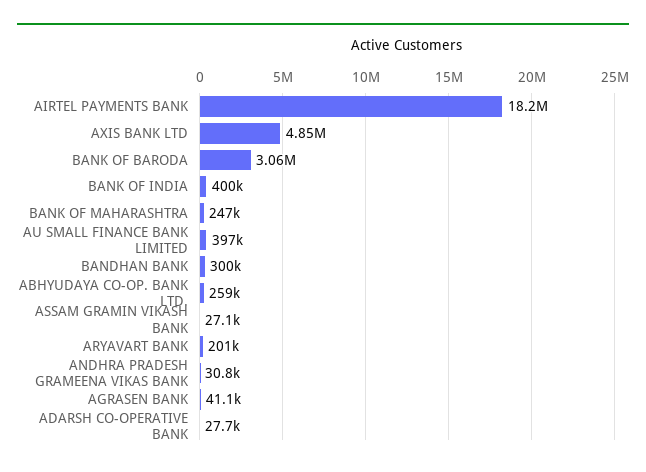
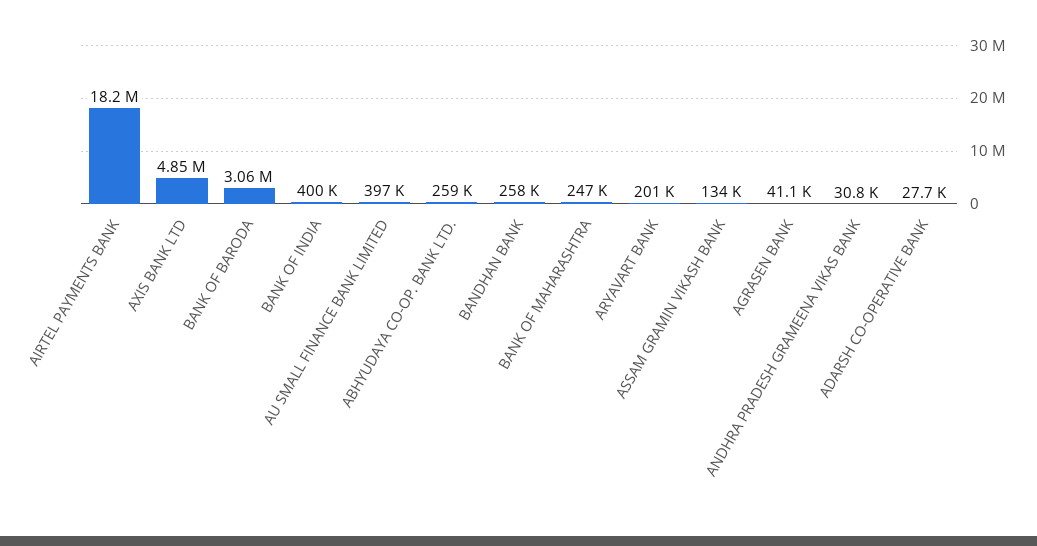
  {
    "AIRTEL PAYMENTS BANK": 18200000,
    "AXIS BANK LTD": 4850000,
    "BANK OF BARODA": 3060000,
    "BANK OF INDIA": 400000,
    "BANK OF MAHARASHTRA": 247000,
    "AU SMALL FINANCE BANK LIMITED": 397000,
-   "BANDHAN BANK": 300000,
+   "BANDHAN BANK": 258000,
    "ABHYUDAYA CO-OP. BANK LTD.": 259000,
-   "ASSAM GRAMIN VIKASH BANK": 27100,
+   "ASSAM GRAMIN VIKASH BANK": 134000,
    "ARYAVART BANK": 201000,
    "ANDHRA PRADESH GRAMEENA VIKAS BANK": 30800,
    "AGRASEN BANK": 41100,
    "ADARSH CO-OPERATIVE BANK": 27700
  }

